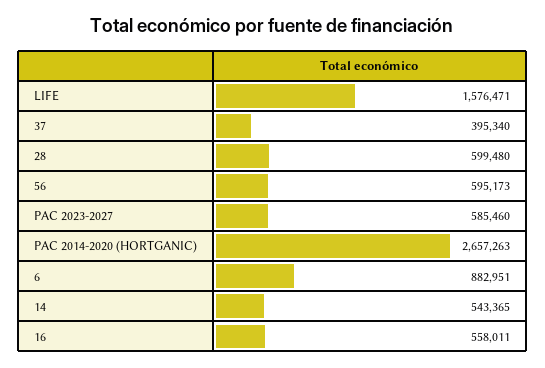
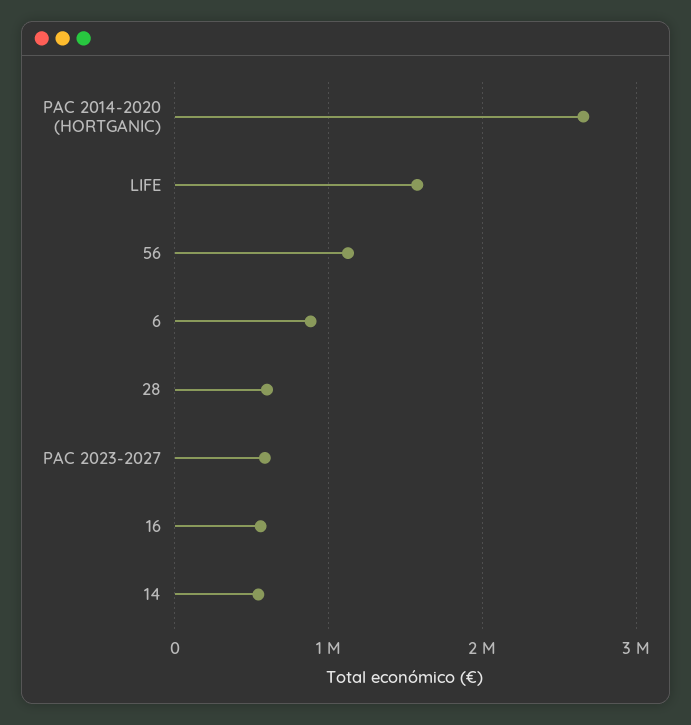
  {
    "LIFE": 1576471,
-   "37": 395340,
    "28": 599480,
-   "56": 595173,
+   "56": 1100000,
    "PAC 2023-2027": 585460,
    "PAC 2014-2020 (HORTGANIC)": 2657263,
    "6": 882951,
    "14": 543365,
    "16": 558011
  }

